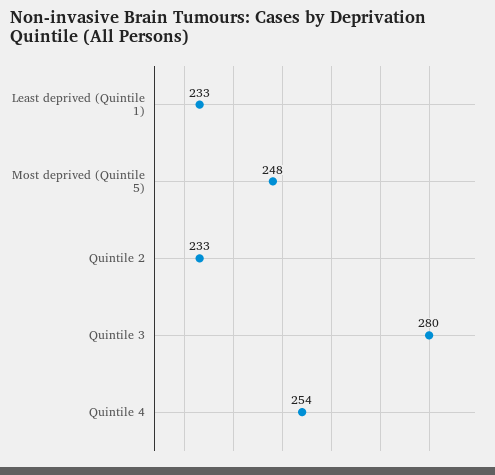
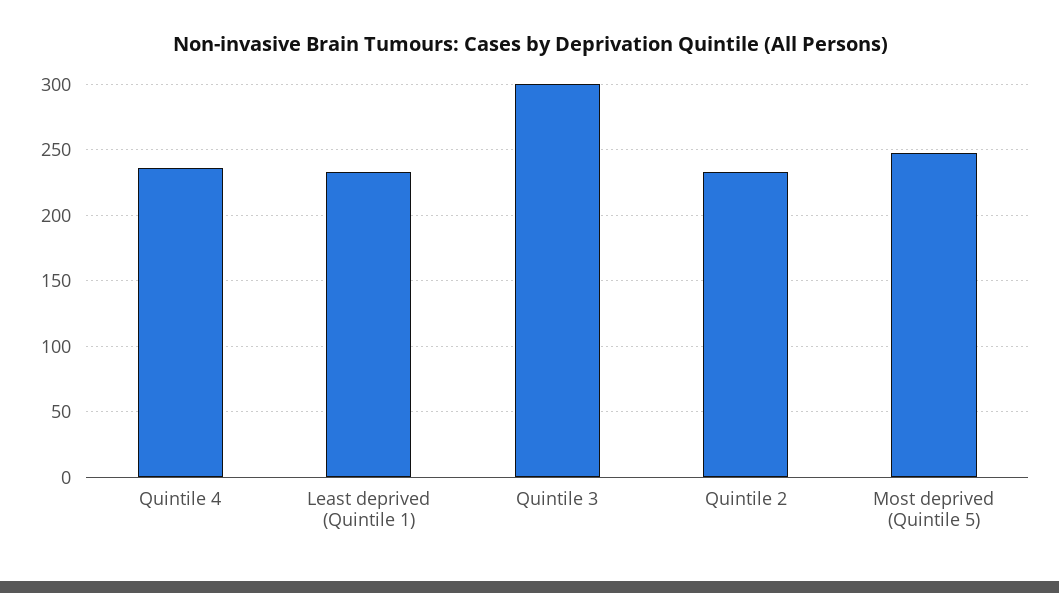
  {
    "Least deprived (Quintile 1)": 233,
    "Most deprived (Quintile 5)": 248,
    "Quintile 2": 233,
-   "Quintile 3": 280,
+   "Quintile 3": 300,
-   "Quintile 4": 254
+   "Quintile 4": 235
  }

